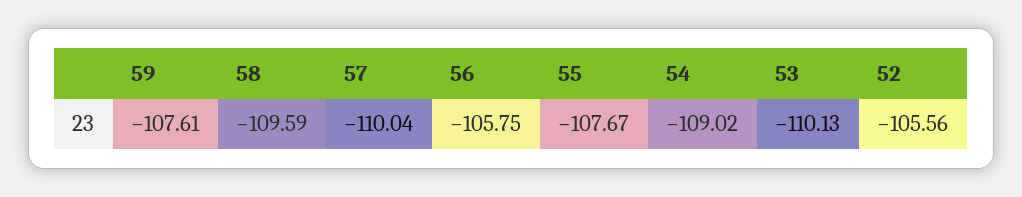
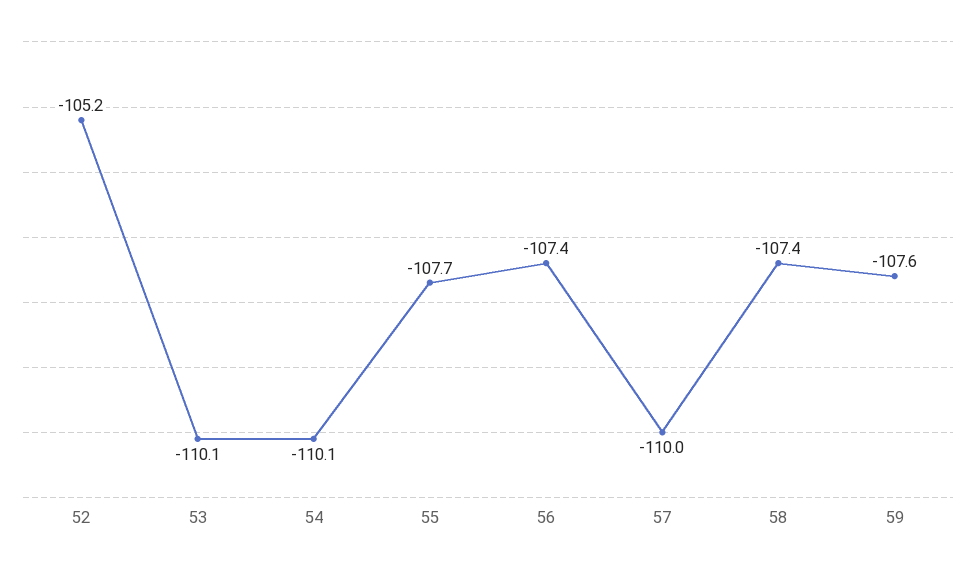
  {
    "59": -107.61,
-   "58": -109.59,
+   "58": -107.4,
    "57": -110.04,
-   "56": -105.75,
+   "56": -107.4,
    "55": -107.67,
-   "54": -109.02,
+   "54": -110.1,
    "53": -110.13,
-   "52": -105.56
+   "52": -105.2
  }

